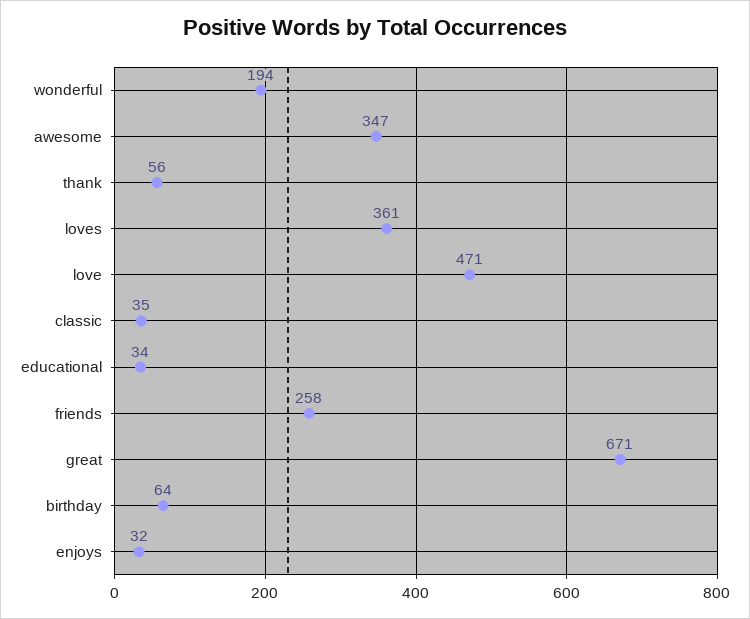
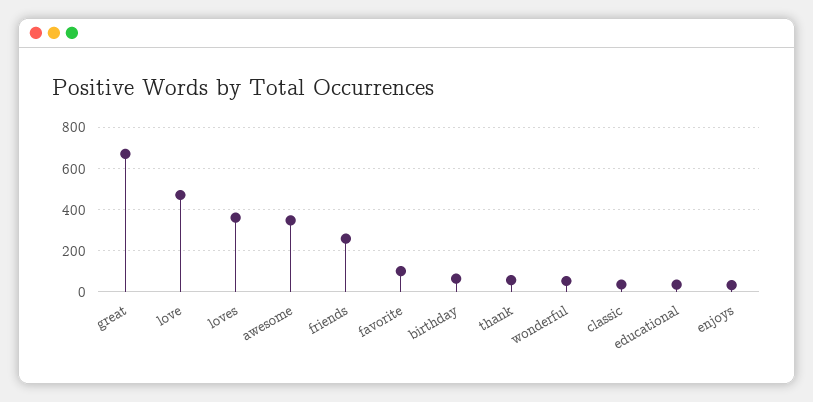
  {
-   "wonderful": 194,
+   "wonderful": 50,
    "awesome": 347,
    "thank": 56,
    "loves": 361,
    "love": 471,
    "classic": 35,
    "educational": 34,
    "friends": 258,
    "great": 671,
    "birthday": 64,
-   "enjoys": 32
+   "enjoys": 32,
+   "favorite": 100
  }

